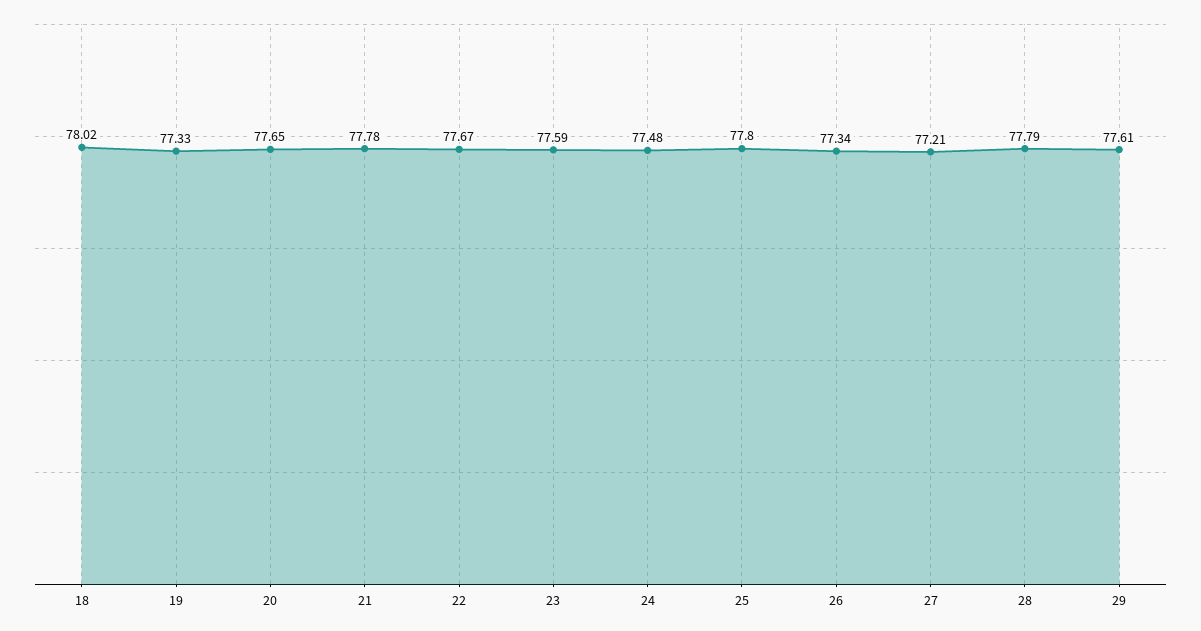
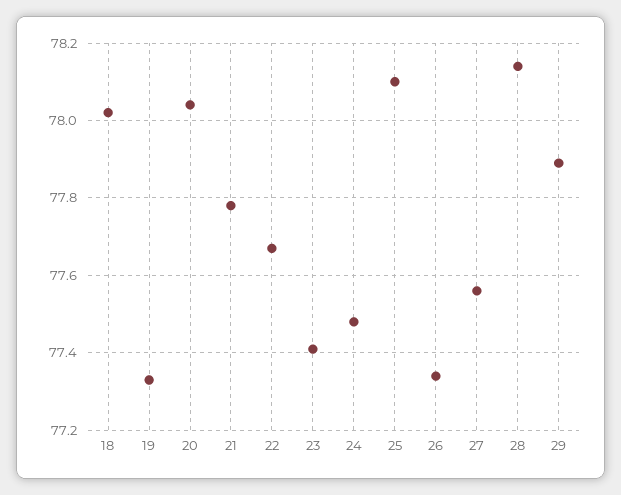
  {
    "18": 78.02,
    "19": 77.33,
-   "20": 77.65,
+   "20": 78.05,
    "21": 77.78,
    "22": 77.67,
-   "23": 77.59,
+   "23": 77.4,
    "24": 77.48,
-   "25": 77.8,
+   "25": 78.1,
    "26": 77.34,
-   "27": 77.21,
+   "27": 77.55,
-   "28": 77.79,
+   "28": 78.15,
-   "29": 77.61
+   "29": 77.9
  }

